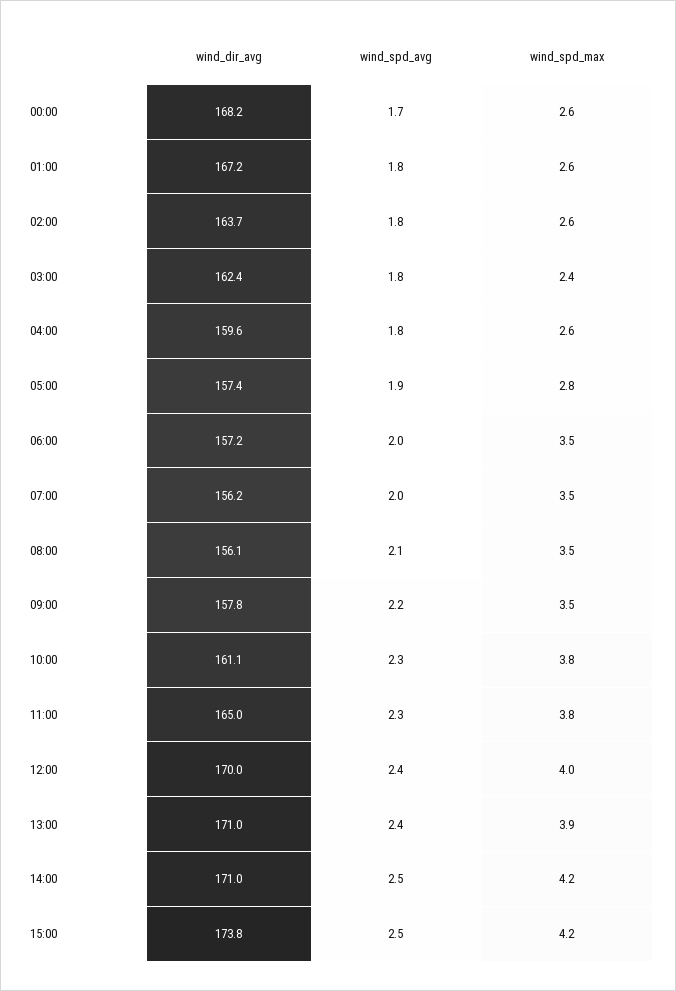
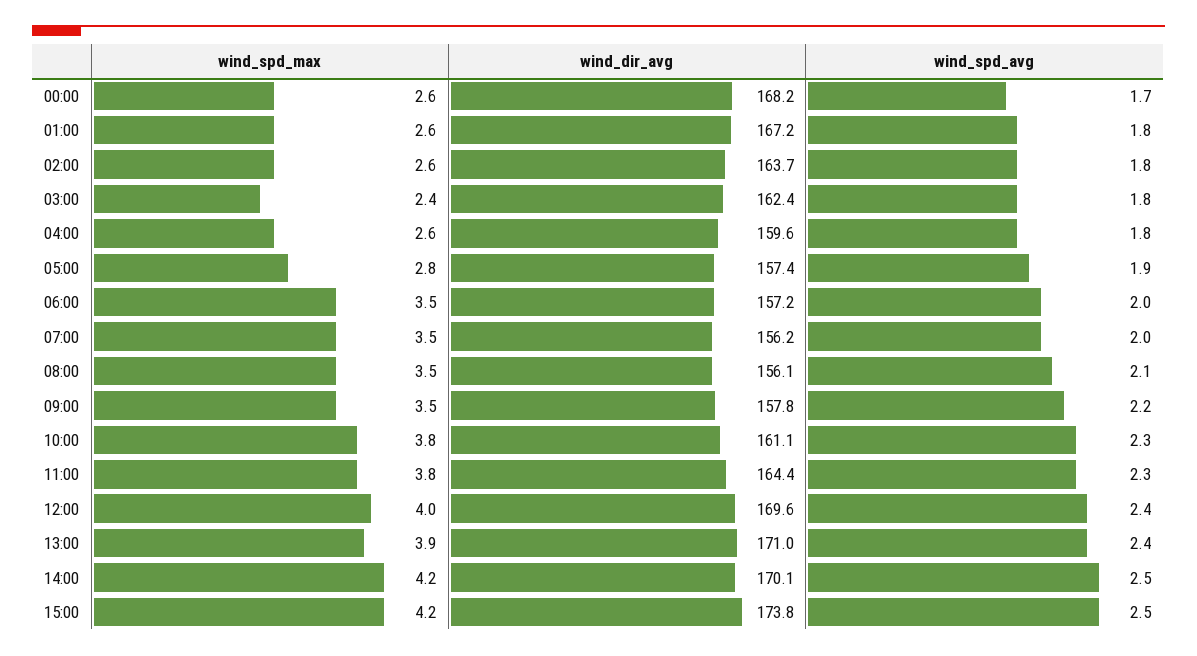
  {
    "wind_dir_avg": {
      "00:00": 168.2,
      "01:00": 167.2,
      "02:00": 163.7,
      "03:00": 162.4,
      "04:00": 159.6,
      "05:00": 157.4,
      "06:00": 157.2,
      "07:00": 156.2,
      "08:00": 156.1,
      "09:00": 157.8,
      "10:00": 161.1,
-     "11:00": 165,
+     "11:00": 164.4,
-     "12:00": 170,
+     "12:00": 169.6,
      "13:00": 171,
-     "14:00": 171,
+     "14:00": 170.1,
      "15:00": 173.8
    },
    "wind_spd_avg": {
      "00:00": 1.7,
      "01:00": 1.8,
      "02:00": 1.8,
      "03:00": 1.8,
      "04:00": 1.8,
      "05:00": 1.9,
      "06:00": 2,
      "07:00": 2,
      "08:00": 2.1,
      "09:00": 2.2,
      "10:00": 2.3,
      "11:00": 2.3,
      "12:00": 2.4,
      "13:00": 2.4,
      "14:00": 2.5,
      "15:00": 2.5
    },
    "wind_spd_max": {
      "00:00": 2.6,
      "01:00": 2.6,
      "02:00": 2.6,
      "03:00": 2.4,
      "04:00": 2.6,
      "05:00": 2.8,
      "06:00": 3.5,
      "07:00": 3.5,
      "08:00": 3.5,
      "09:00": 3.5,
      "10:00": 3.8,
      "11:00": 3.8,
      "12:00": 4,
      "13:00": 3.9,
      "14:00": 4.2,
      "15:00": 4.2
    }
  }

